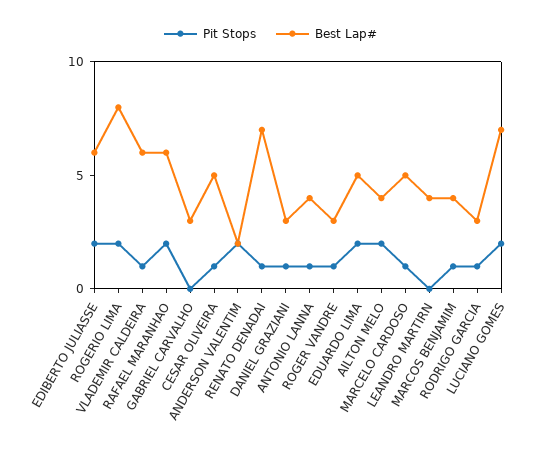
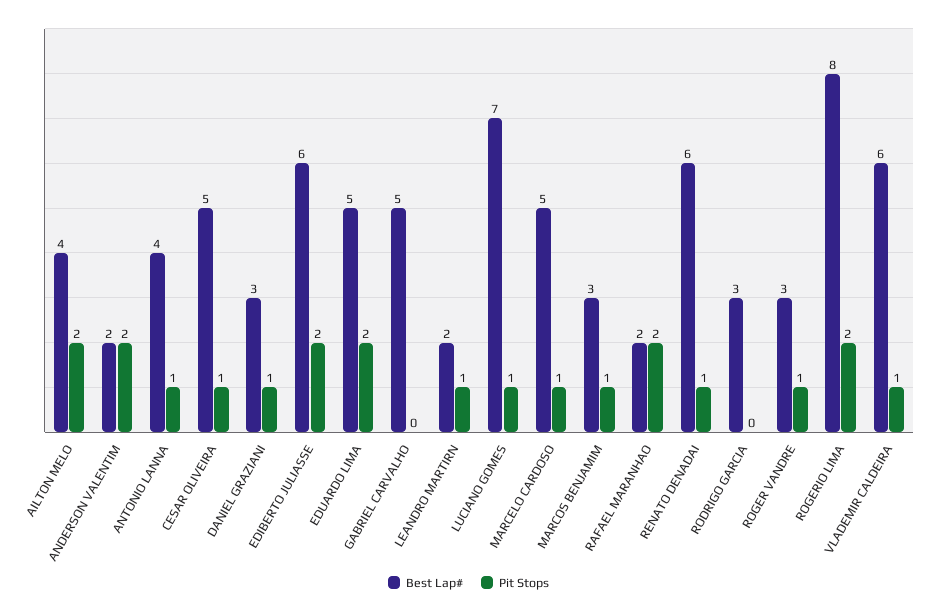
  {
    "Pit Stops": {
      "EDIBERTO JULIASSE": 2,
      "ROGERIO LIMA": 2,
      "VLADEMIR CALDEIRA": 1,
      "RAFAEL MARANHAO": 2,
      "GABRIEL CARVALHO": 0,
      "CESAR OLIVEIRA": 1,
      "ANDERSON VALENTIM": 2,
      "RENATO DENADAI": 1,
      "DANIEL GRAZIANI": 1,
      "ANTONIO LANNA": 1,
      "ROGER VANDRE": 1,
      "EDUARDO LIMA": 2,
      "AILTON MELO": 2,
      "MARCELO CARDOSO": 1,
-     "LEANDRO MARTIRN": 0,
+     "LEANDRO MARTIRN": 1,
      "MARCOS BENJAMIM": 1,
-     "RODRIGO GARCIA": 1,
+     "RODRIGO GARCIA": 0,
-     "LUCIANO GOMES": 2
+     "LUCIANO GOMES": 1
    },
    "Best Lap#": {
      "EDIBERTO JULIASSE": 6,
      "ROGERIO LIMA": 8,
      "VLADEMIR CALDEIRA": 6,
-     "RAFAEL MARANHAO": 6,
+     "RAFAEL MARANHAO": 2,
-     "GABRIEL CARVALHO": 3,
+     "GABRIEL CARVALHO": 5,
      "CESAR OLIVEIRA": 5,
      "ANDERSON VALENTIM": 2,
-     "RENATO DENADAI": 7,
+     "RENATO DENADAI": 6,
      "DANIEL GRAZIANI": 3,
      "ANTONIO LANNA": 4,
      "ROGER VANDRE": 3,
      "EDUARDO LIMA": 5,
      "AILTON MELO": 4,
      "MARCELO CARDOSO": 5,
-     "LEANDRO MARTIRN": 4,
+     "LEANDRO MARTIRN": 2,
-     "MARCOS BENJAMIM": 4,
+     "MARCOS BENJAMIM": 3,
      "RODRIGO GARCIA": 3,
      "LUCIANO GOMES": 7
    }
  }

